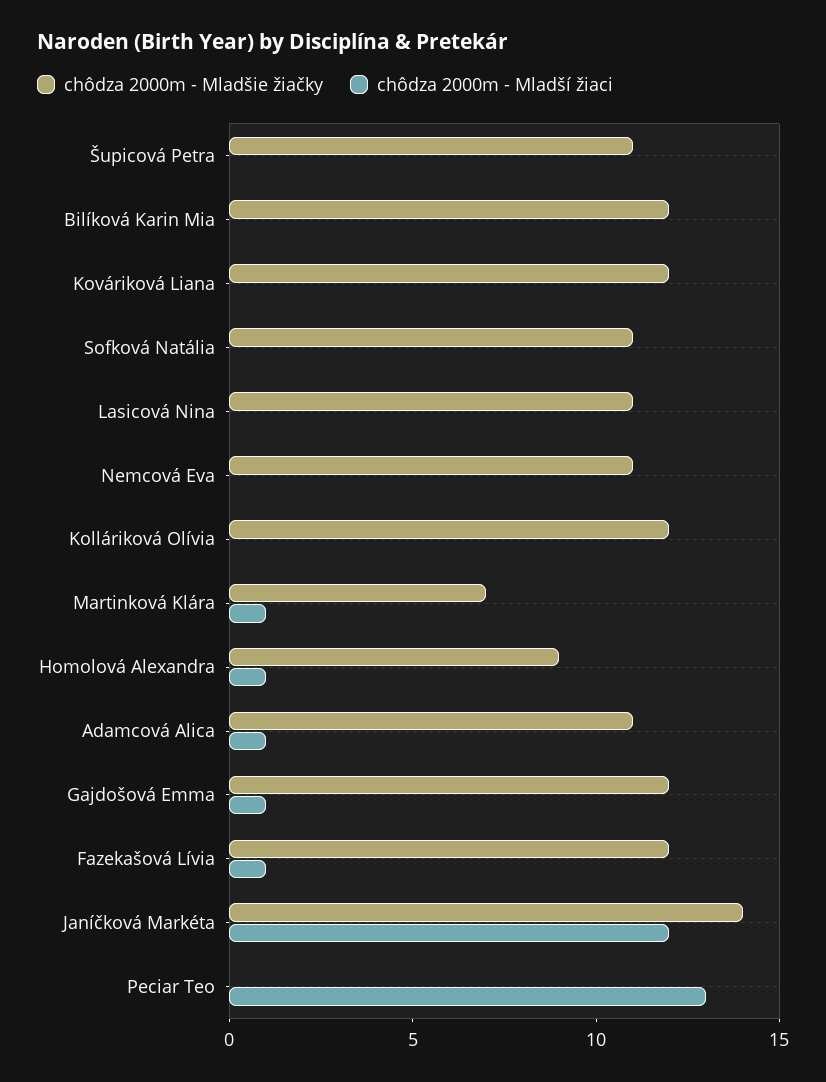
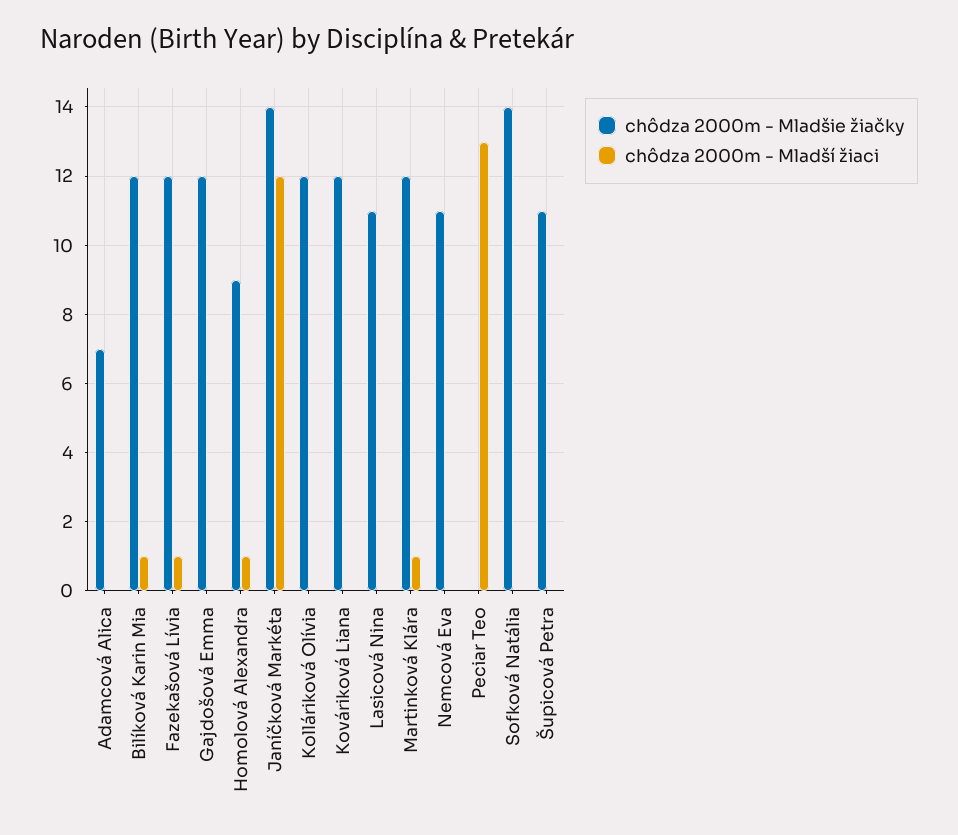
  {
    "chôdza 2000m - Mladšie žiačky": {
      "Šupicová Petra": 11,
      "Bilíková Karin Mia": 12,
      "Kováriková Liana": 12,
-     "Sofková Natália": 11,
+     "Sofková Natália": 14,
      "Lasicová Nina": 11,
      "Nemcová Eva": 11,
      "Kolláriková Olívia": 12,
-     "Martinková Klára": 7,
+     "Martinková Klára": 12,
      "Homolová Alexandra": 9,
-     "Adamcová Alica": 11,
+     "Adamcová Alica": 7,
      "Gajdošová Emma": 12,
      "Fazekašová Lívia": 12,
      "Janíčková Markéta": 14,
      "Peciar Teo": 0
    },
    "chôdza 2000m - Mladší žiaci": {
      "Šupicová Petra": 0,
-     "Bilíková Karin Mia": 0,
+     "Bilíková Karin Mia": 1,
      "Kováriková Liana": 0,
      "Sofková Natália": 0,
      "Lasicová Nina": 0,
      "Nemcová Eva": 0,
      "Kolláriková Olívia": 0,
      "Martinková Klára": 1,
      "Homolová Alexandra": 1,
-     "Adamcová Alica": 1,
+     "Adamcová Alica": 0,
-     "Gajdošová Emma": 1,
+     "Gajdošová Emma": 0,
      "Fazekašová Lívia": 1,
      "Janíčková Markéta": 12,
      "Peciar Teo": 13
    }
  }

